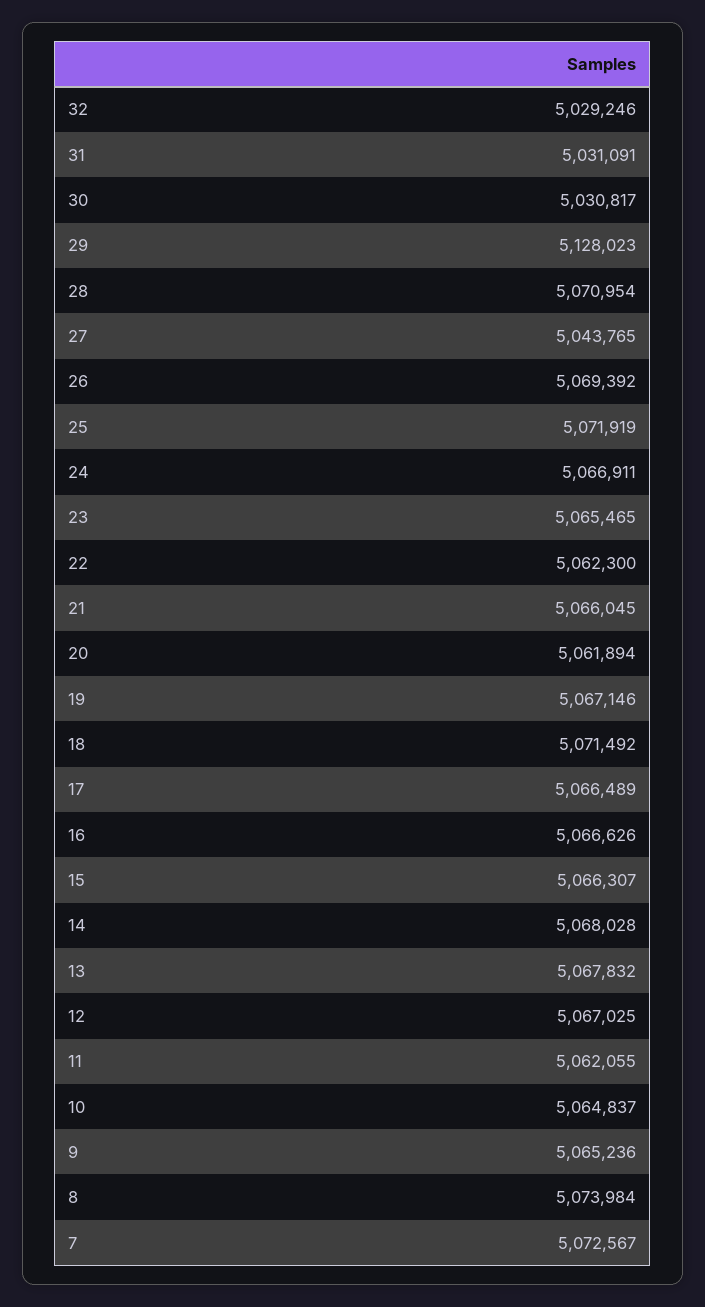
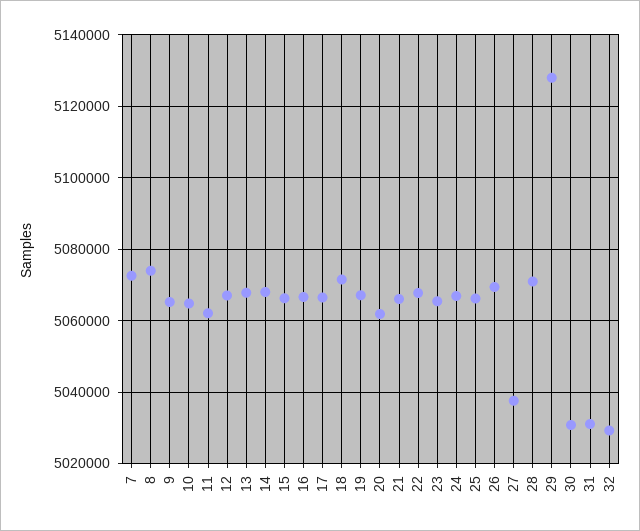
  {
    "32": 5029246,
    "31": 5031091,
    "30": 5030817,
    "29": 5128023,
    "28": 5070954,
-   "27": 5043765,
+   "27": 5038000,
    "26": 5069392,
-   "25": 5071919,
+   "25": 5066000,
    "24": 5066911,
    "23": 5065465,
-   "22": 5062300,
+   "22": 5068000,
    "21": 5066045,
    "20": 5061894,
    "19": 5067146,
    "18": 5071492,
    "17": 5066489,
    "16": 5066626,
    "15": 5066307,
    "14": 5068028,
    "13": 5067832,
    "12": 5067025,
    "11": 5062055,
    "10": 5064837,
    "9": 5065236,
    "8": 5073984,
    "7": 5072567
  }

